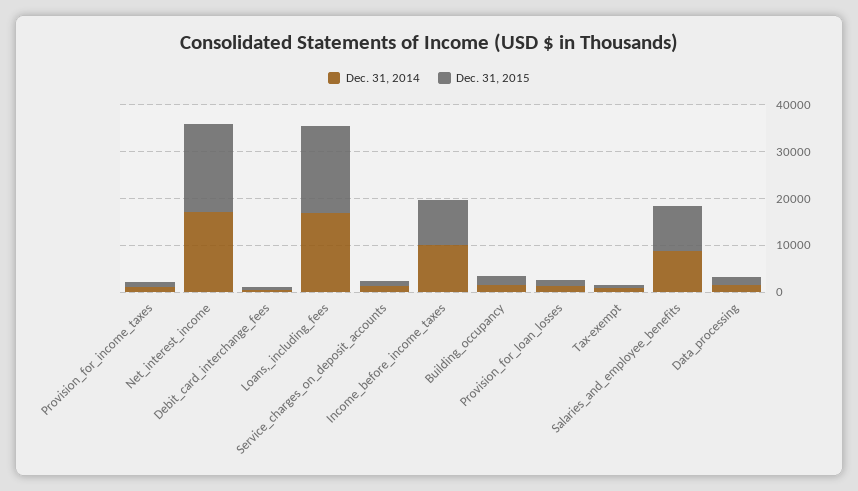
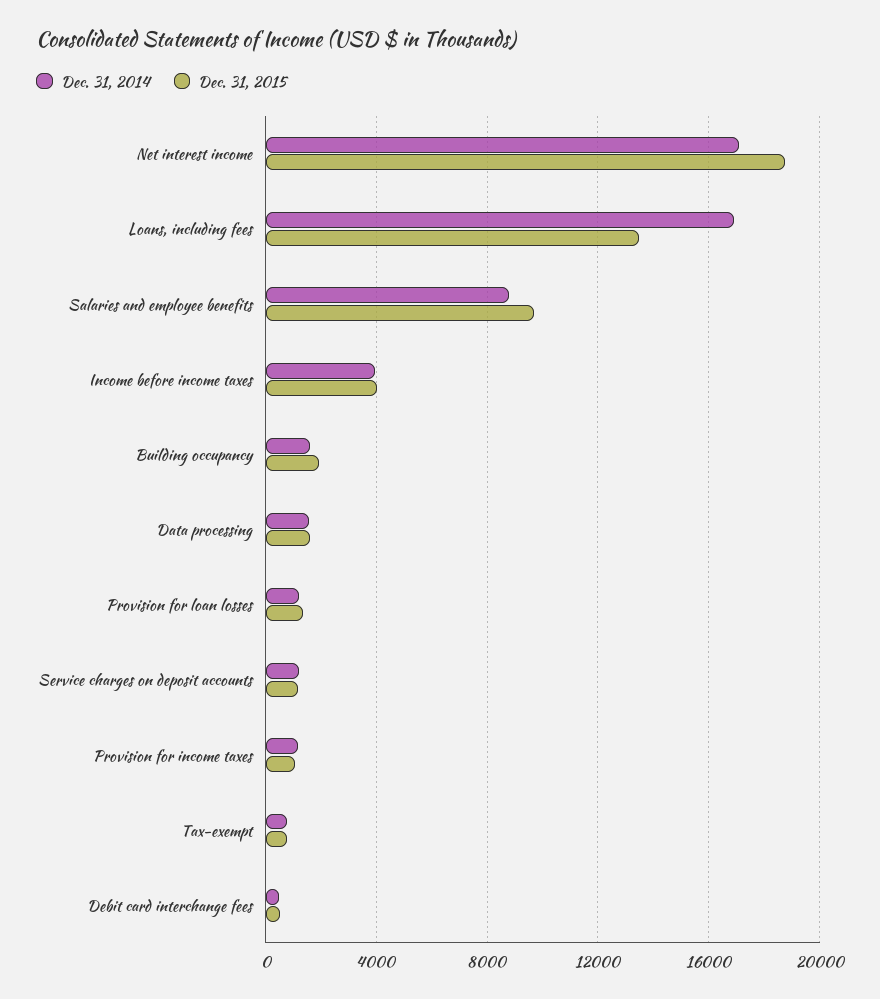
  {
    "Dec. 31, 2014": {
      "Provision_for_income_taxes": 1000,
      "Net_interest_income": 17000,
      "Debit_card_interchange_fees": 500,
      "Loans,_including_fees": 17000,
      "Service_charges_on_deposit_accounts": 1000,
-     "Income_before_income_taxes": 10000,
+     "Income_before_income_taxes": 4000,
      "Building_occupancy": 1500,
      "Provision_for_loan_losses": 1000,
      "Tax-exempt": 1000,
      "Salaries_and_employee_benefits": 9000,
      "Data_processing": 1500
    },
    "Dec. 31, 2015": {
      "Provision_for_income_taxes": 1000,
      "Net_interest_income": 19000,
      "Debit_card_interchange_fees": 500,
-     "Loans,_including_fees": 18000,
+     "Loans,_including_fees": 13500,
      "Service_charges_on_deposit_accounts": 1000,
-     "Income_before_income_taxes": 10000,
+     "Income_before_income_taxes": 4000,
      "Building_occupancy": 2000,
      "Provision_for_loan_losses": 1500,
      "Tax-exempt": 1000,
      "Salaries_and_employee_benefits": 9500,
      "Data_processing": 1500
    }
  }

